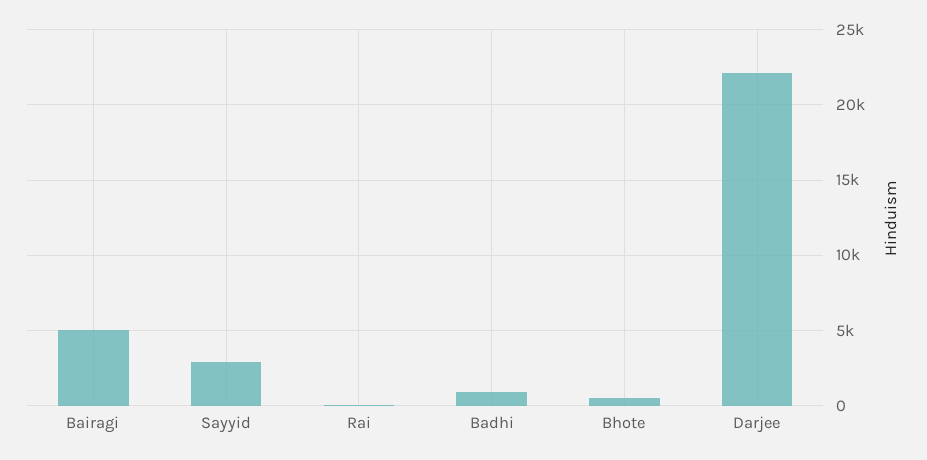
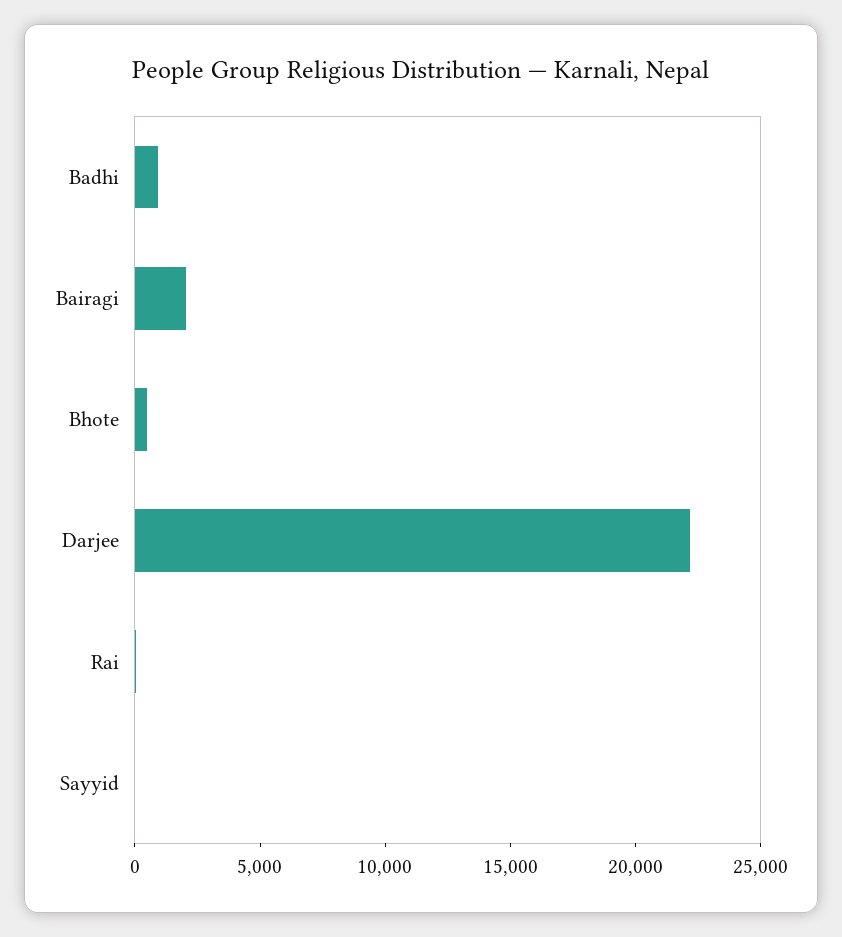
  {
-   "Bairagi": 5000,
+   "Bairagi": 2000,
-   "Sayyid": 3000,
+   "Sayyid": 0,
    "Rai": 0,
    "Badhi": 1000,
    "Bhote": 500,
    "Darjee": 22000
  }

